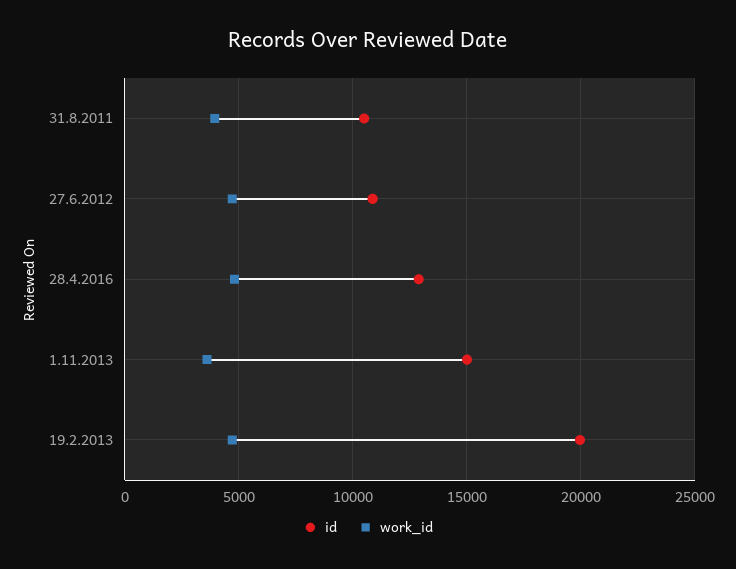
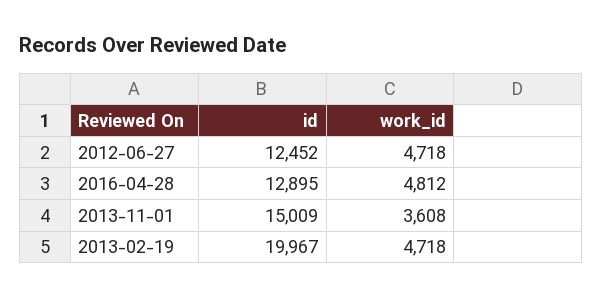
  {
    "id": {
-     "31.8.2011": 10500,
-     "27.6.2012": 11000,
+     "27.6.2012": 12452,
      "28.4.2016": 12895,
      "1.11.2013": 15009,
      "19.2.2013": 19967
    },
    "work_id": {
-     "31.8.2011": 4000,
      "27.6.2012": 4718,
      "28.4.2016": 4812,
      "1.11.2013": 3608,
      "19.2.2013": 4718
    }
  }

